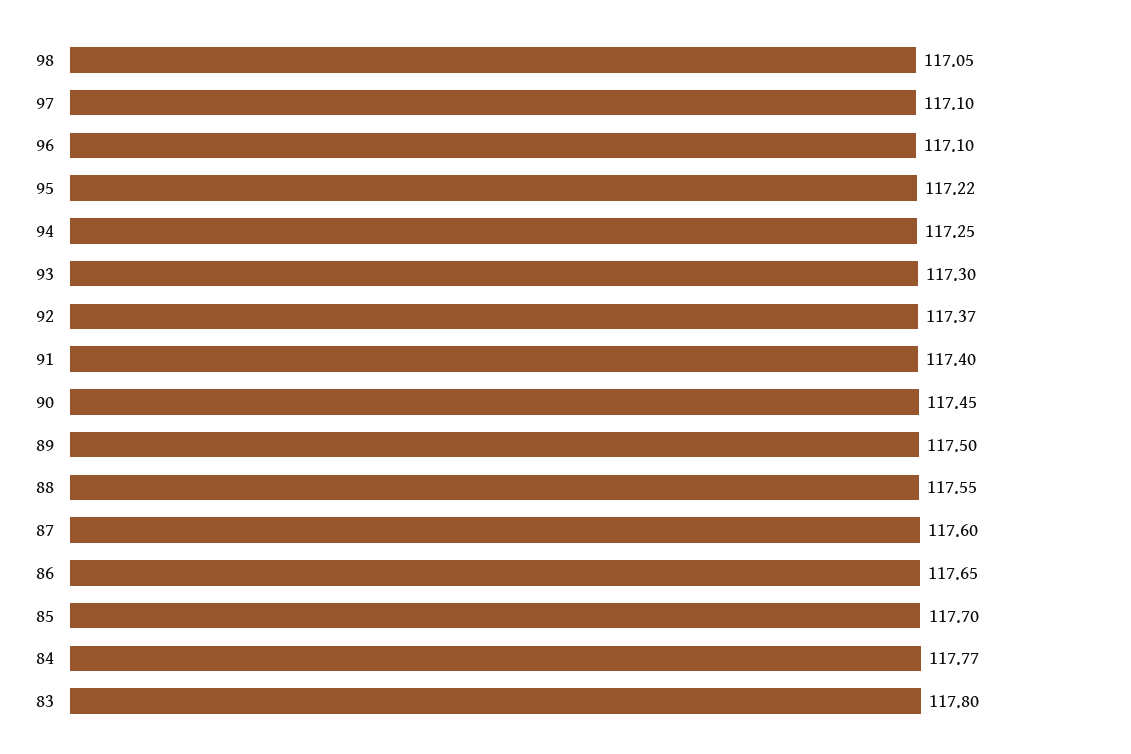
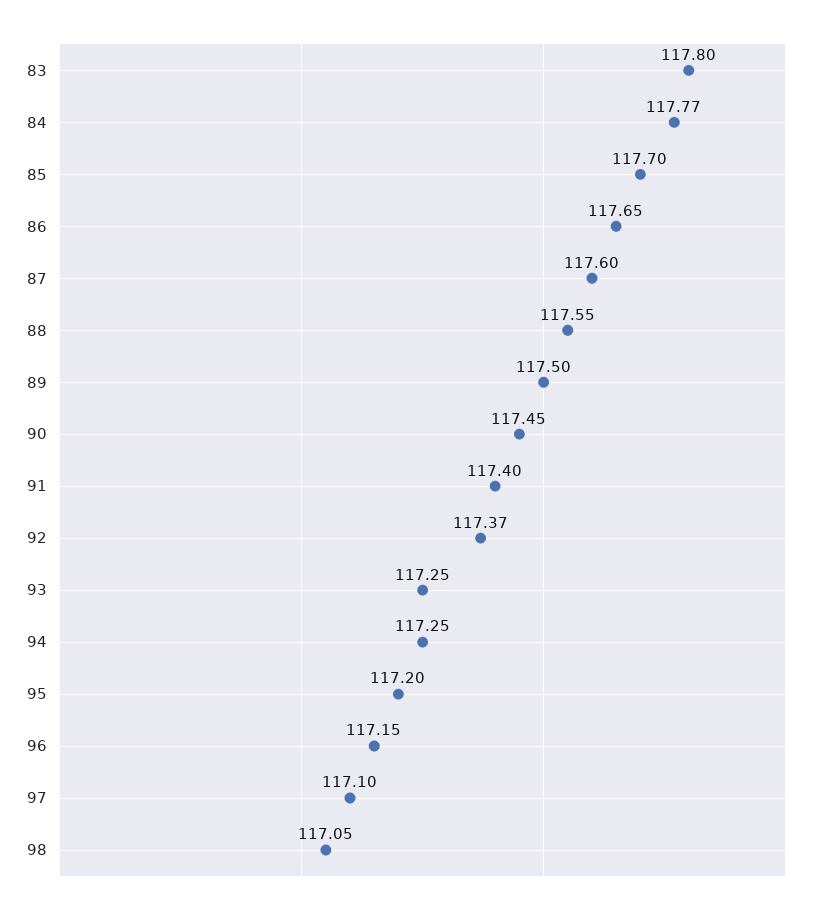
  {
    "98": 117.05,
    "97": 117.1,
-   "96": 117.1,
+   "96": 117.15,
-   "95": 117.22,
+   "95": 117.2,
    "94": 117.25,
-   "93": 117.3,
+   "93": 117.25,
    "92": 117.37,
    "91": 117.4,
    "90": 117.45,
    "89": 117.5,
    "88": 117.55,
    "87": 117.6,
    "86": 117.65,
    "85": 117.7,
    "84": 117.77,
    "83": 117.8
  }

